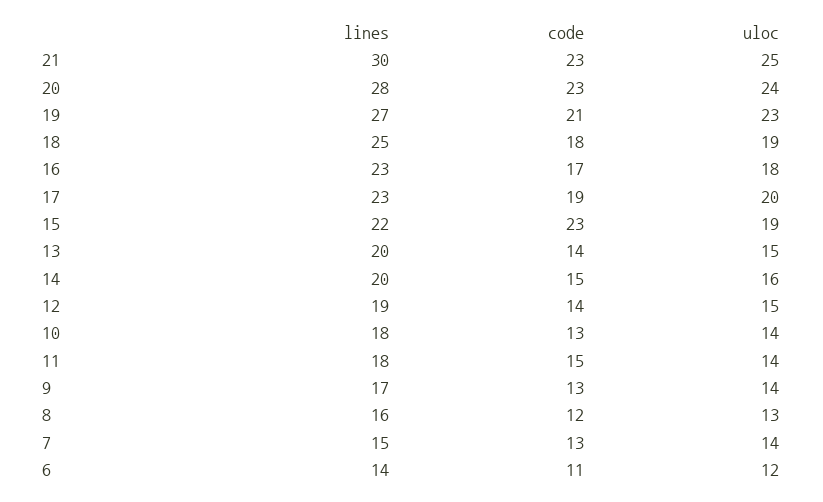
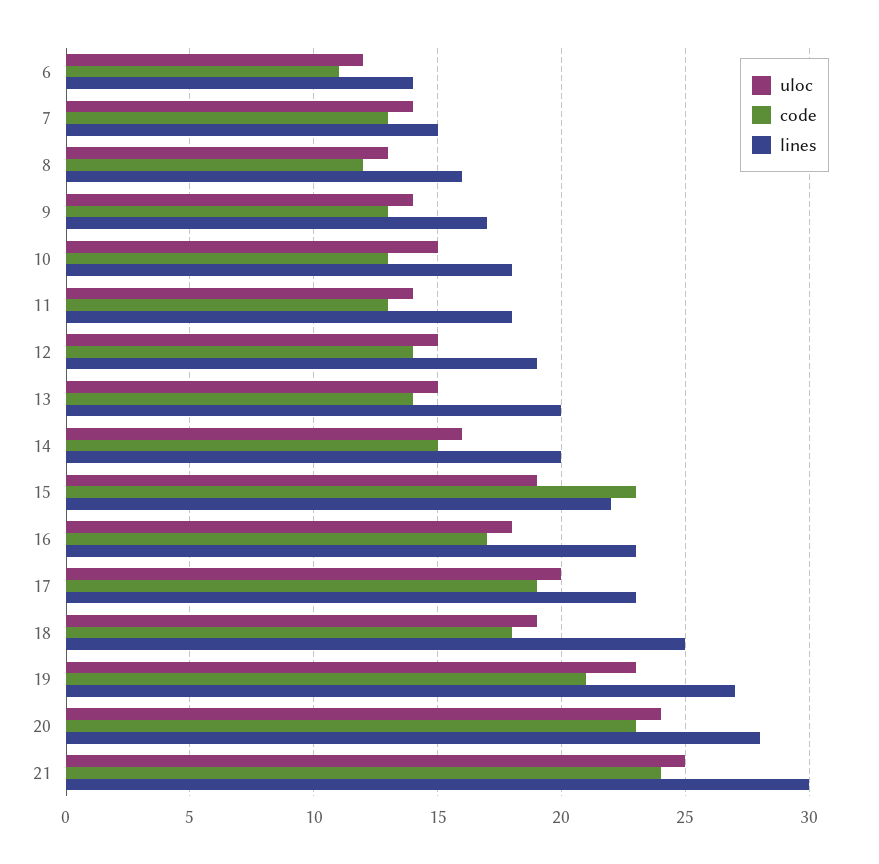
  {
    "lines": {
      "21": 30,
      "20": 28,
      "19": 27,
      "18": 25,
      "16": 23,
      "17": 23,
      "15": 22,
      "13": 20,
      "14": 20,
      "12": 19,
      "10": 18,
      "11": 18,
      "9": 17,
      "8": 16,
      "7": 15,
      "6": 14
    },
    "code": {
-     "21": 23,
+     "21": 24,
      "20": 23,
      "19": 21,
      "18": 18,
      "16": 17,
      "17": 19,
      "15": 23,
      "13": 14,
      "14": 15,
      "12": 14,
      "10": 13,
-     "11": 15,
+     "11": 13,
      "9": 13,
      "8": 12,
      "7": 13,
      "6": 11
    },
    "uloc": {
      "21": 25,
      "20": 24,
      "19": 23,
      "18": 19,
      "16": 18,
      "17": 20,
      "15": 19,
      "13": 15,
      "14": 16,
      "12": 15,
-     "10": 14,
+     "10": 15,
      "11": 14,
      "9": 14,
      "8": 13,
      "7": 14,
      "6": 12
    }
  }

